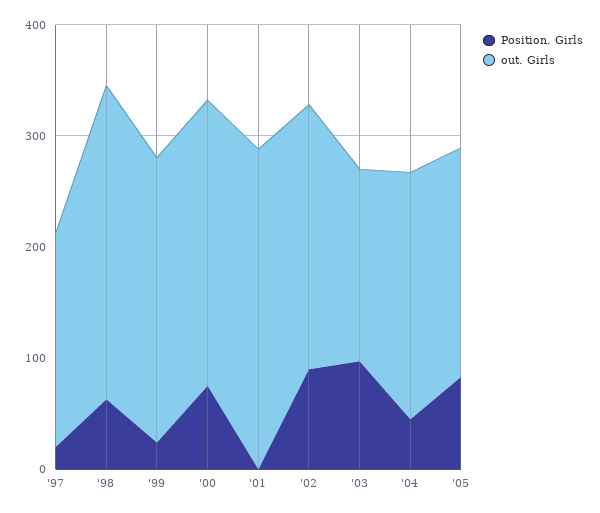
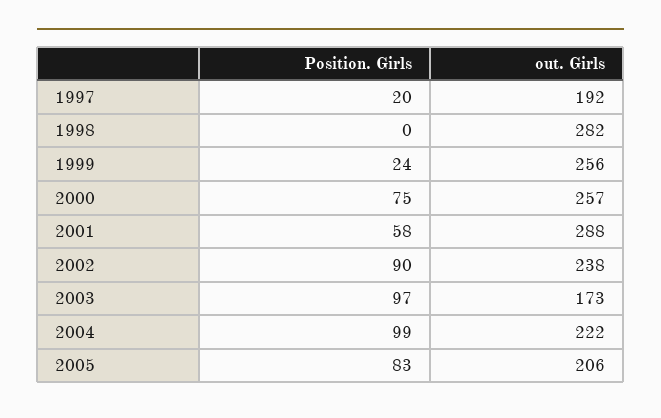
  {
    "Position. Girls": {
      "'97": 20,
-     "'98": 60,
+     "'98": 0,
      "'99": 24,
      "'00": 75,
-     "'01": 0,
+     "'01": 58,
      "'02": 90,
      "'03": 97,
-     "'04": 40,
+     "'04": 99,
      "'05": 83
    },
    "out. Girls": {
      "'97": 192,
      "'98": 282,
      "'99": 256,
      "'00": 257,
      "'01": 288,
      "'02": 238,
      "'03": 173,
      "'04": 222,
      "'05": 206
    }
  }

